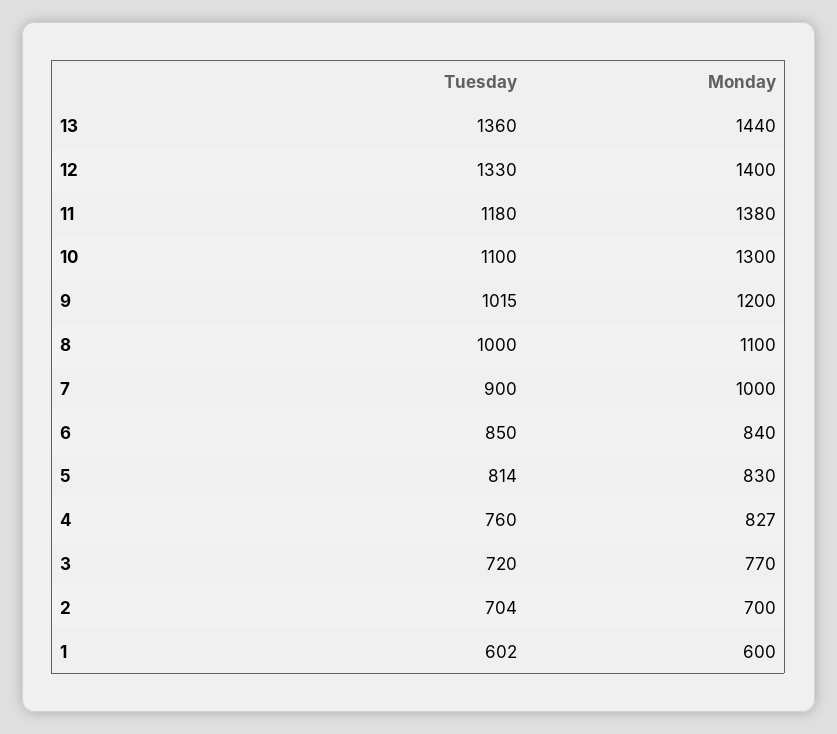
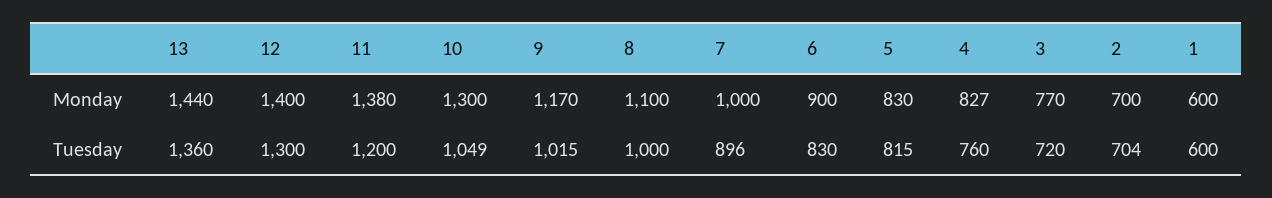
  {
    "Tuesday": {
      "13": 1360,
-     "12": 1330,
+     "12": 1300,
-     "11": 1180,
+     "11": 1200,
-     "10": 1100,
+     "10": 1049,
      "9": 1015,
      "8": 1000,
-     "7": 900,
+     "7": 896,
-     "6": 850,
+     "6": 830,
-     "5": 814,
+     "5": 815,
      "4": 760,
      "3": 720,
      "2": 704,
-     "1": 602
+     "1": 600
    },
    "Monday": {
      "13": 1440,
      "12": 1400,
      "11": 1380,
      "10": 1300,
-     "9": 1200,
+     "9": 1170,
      "8": 1100,
      "7": 1000,
-     "6": 840,
+     "6": 900,
      "5": 830,
      "4": 827,
      "3": 770,
      "2": 700,
      "1": 600
    }
  }

